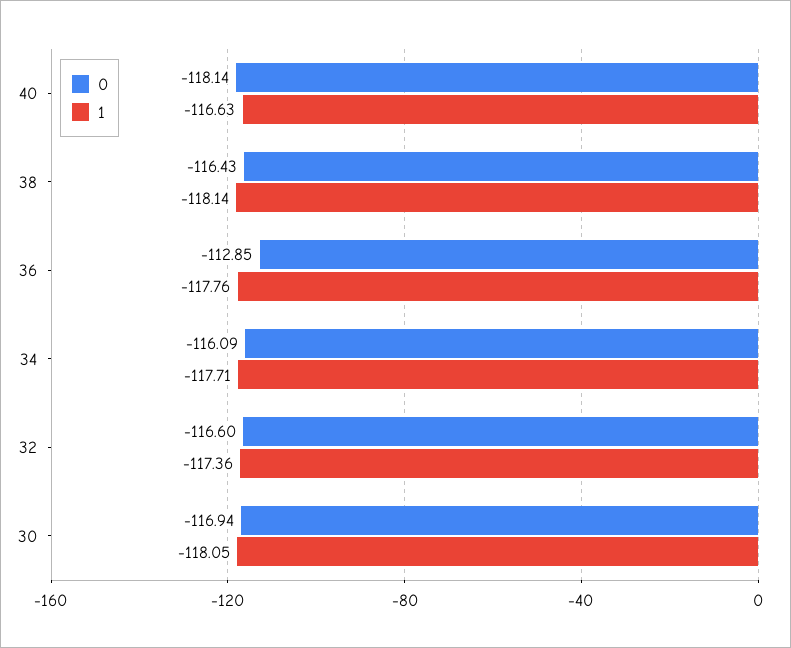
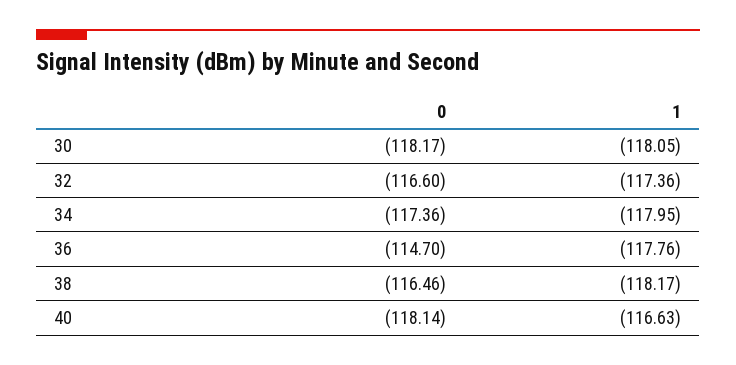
  {
    "0": {
      "40": -118.14,
-     "38": -116.43,
+     "38": -116.46,
-     "36": -112.85,
+     "36": -114.7,
-     "34": -116.09,
+     "34": -117.36,
      "32": -116.6,
-     "30": -116.94
+     "30": -118.17
    },
    "1": {
      "40": -116.63,
-     "38": -118.14,
+     "38": -118.17,
      "36": -117.76,
-     "34": -117.71,
+     "34": -117.95,
      "32": -117.36,
      "30": -118.05
    }
  }

